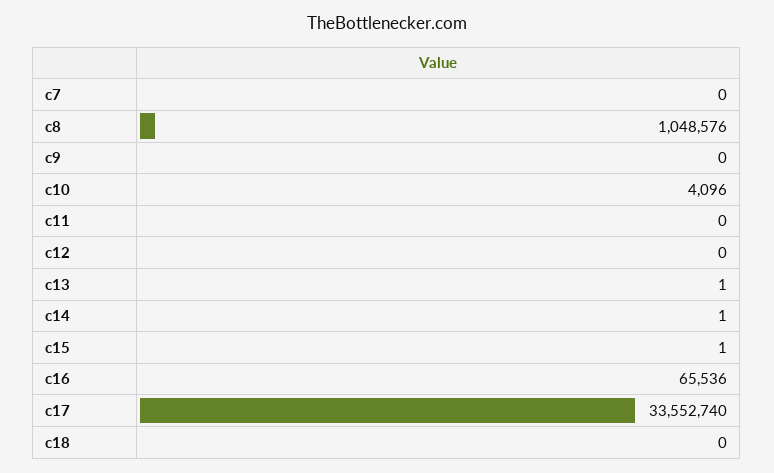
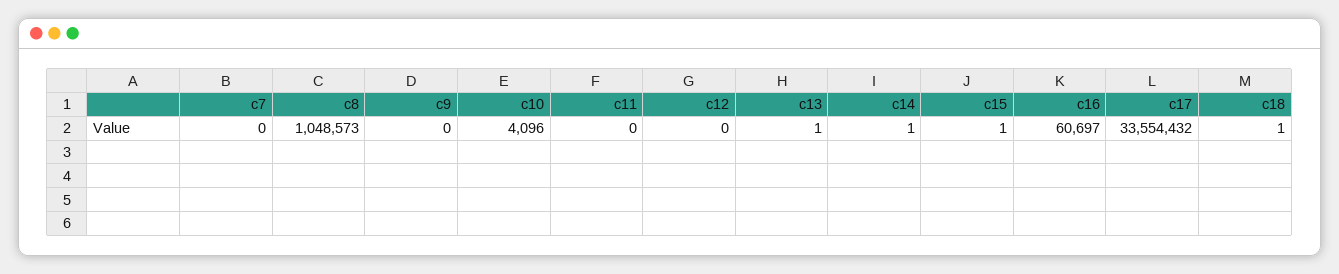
  {
    "c7": 0,
-   "c8": 1048576,
+   "c8": 1048573,
    "c9": 0,
    "c10": 4096,
    "c11": 0,
    "c12": 0,
    "c13": 1,
    "c14": 1,
    "c15": 1,
-   "c16": 65536,
+   "c16": 60697,
-   "c17": 33552740,
+   "c17": 33554432,
-   "c18": 0
+   "c18": 1
  }

